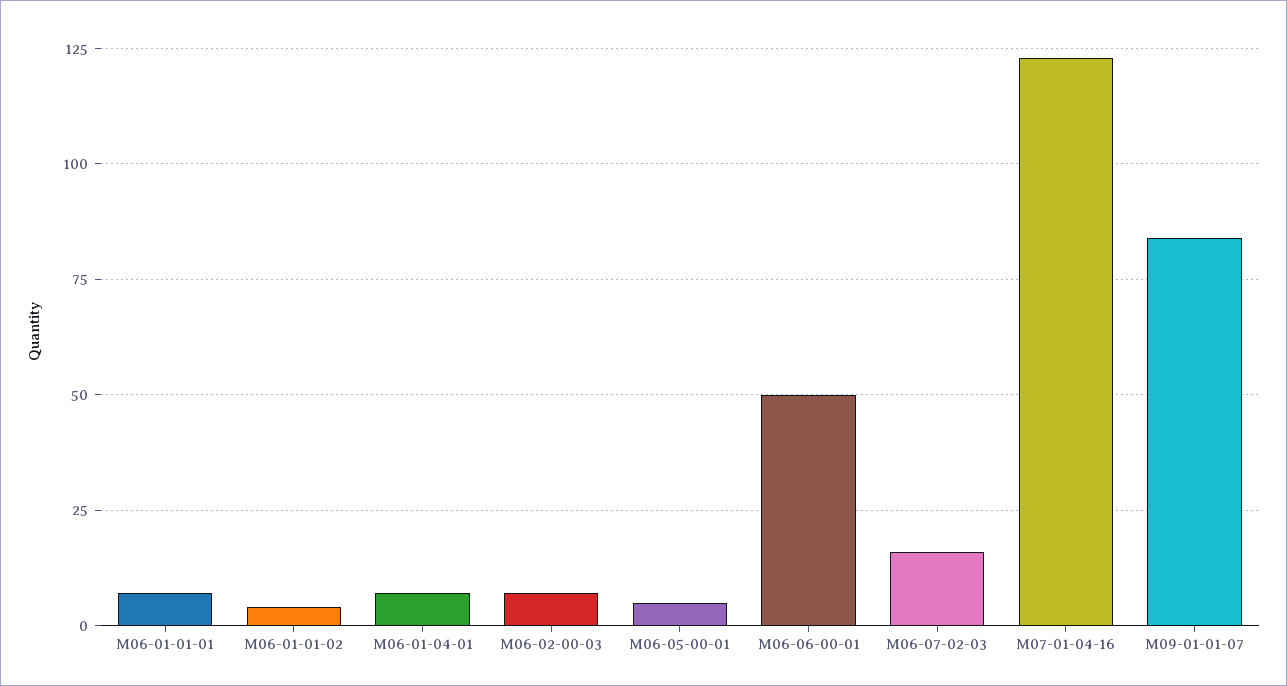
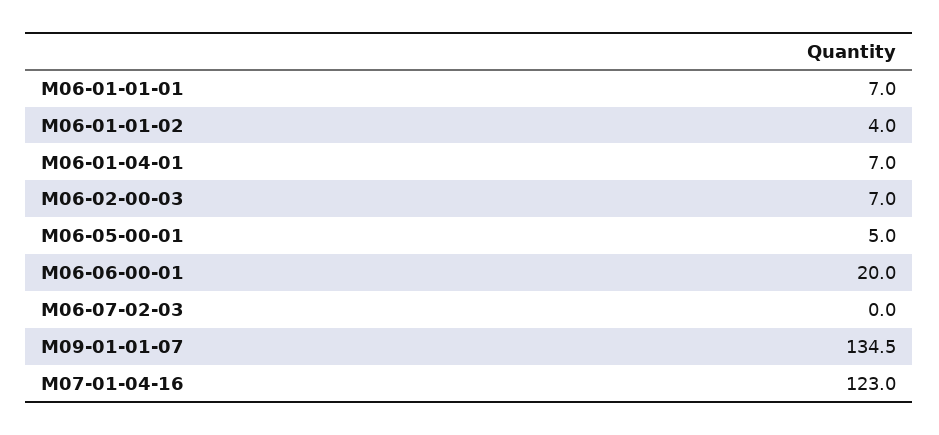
  {
    "M06-01-01-01": 7,
    "M06-01-01-02": 4,
    "M06-01-04-01": 7,
    "M06-02-00-03": 7,
    "M06-05-00-01": 5,
-   "M06-06-00-01": 50,
+   "M06-06-00-01": 20,
-   "M06-07-02-03": 15,
+   "M06-07-02-03": 0,
    "M07-01-04-16": 123,
-   "M09-01-01-07": 85
+   "M09-01-01-07": 134.5
  }

